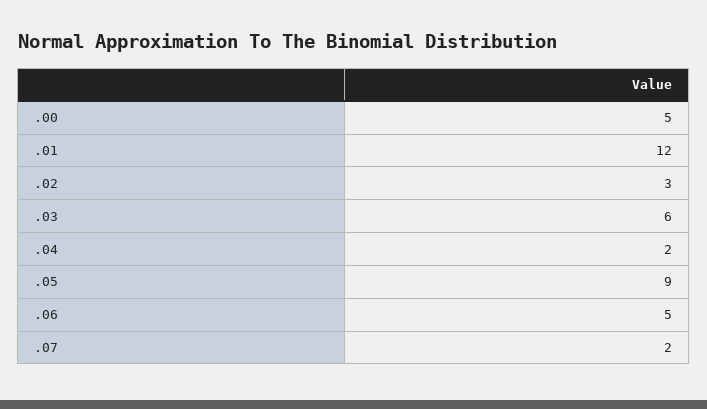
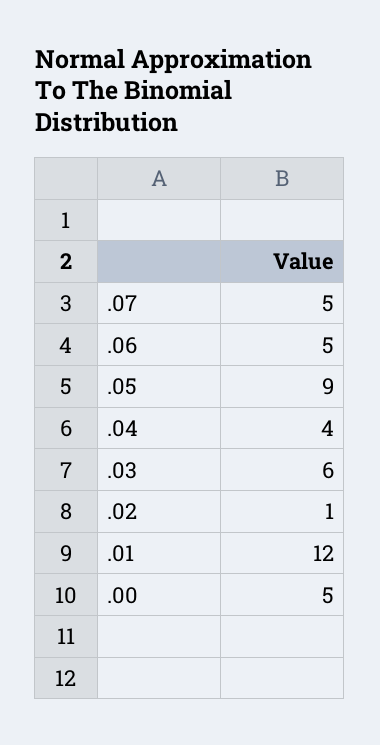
  {
    ".00": 5,
    ".01": 12,
-   ".02": 3,
+   ".02": 1,
    ".03": 6,
-   ".04": 2,
+   ".04": 4,
    ".05": 9,
    ".06": 5,
-   ".07": 2
+   ".07": 5
  }

